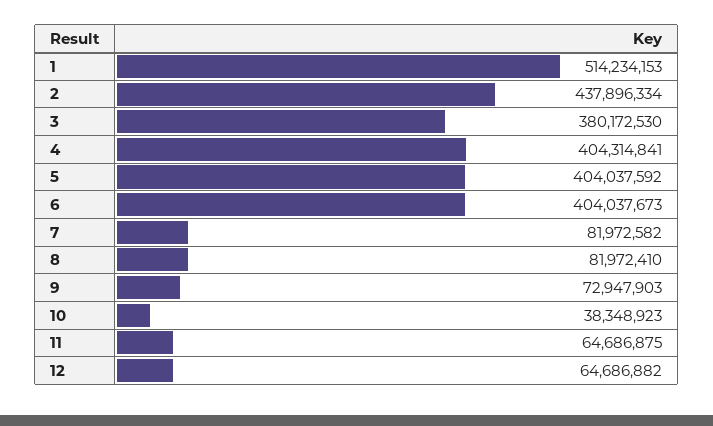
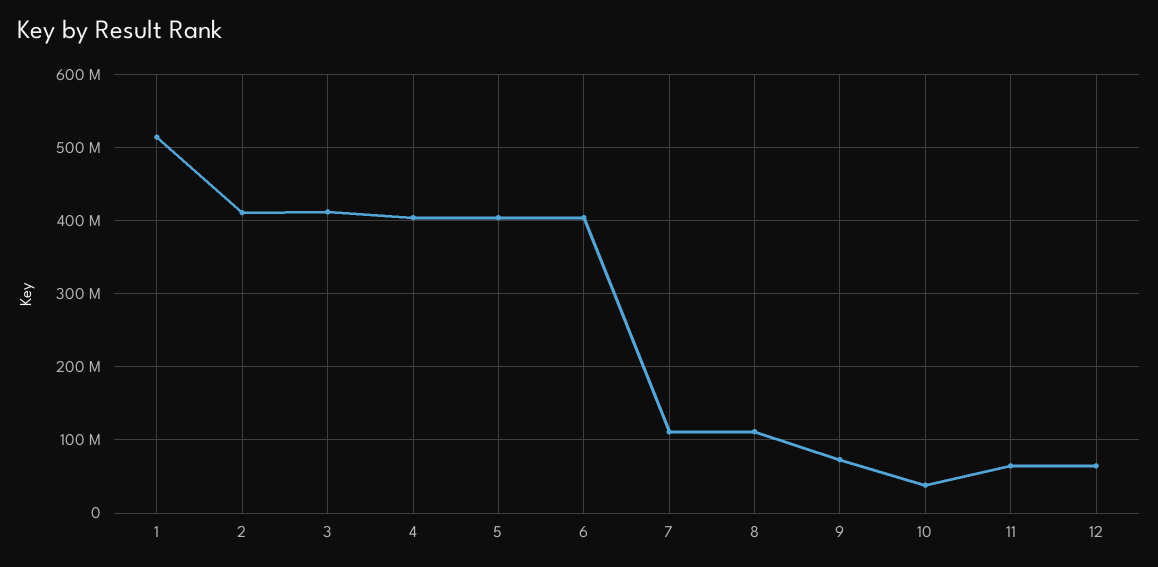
  {
    "1": 514234153,
-   "2": 437896334,
+   "2": 410000000,
-   "3": 380172530,
+   "3": 410000000,
    "4": 404314841,
    "5": 404037592,
    "6": 404037673,
-   "7": 81972582,
+   "7": 110000000,
-   "8": 81972410,
+   "8": 110000000,
    "9": 72947903,
    "10": 38348923,
    "11": 64686875,
    "12": 64686882
  }

